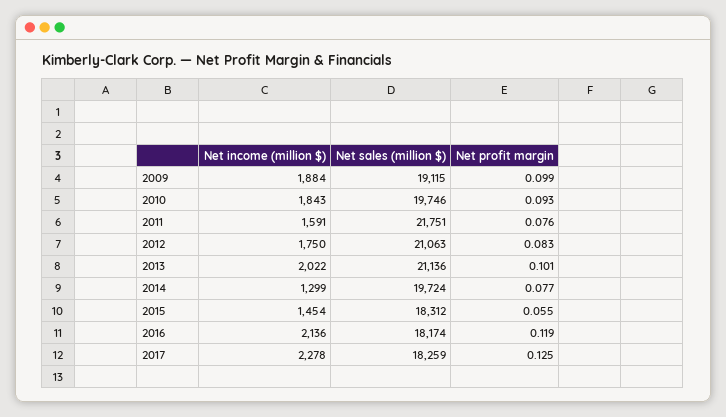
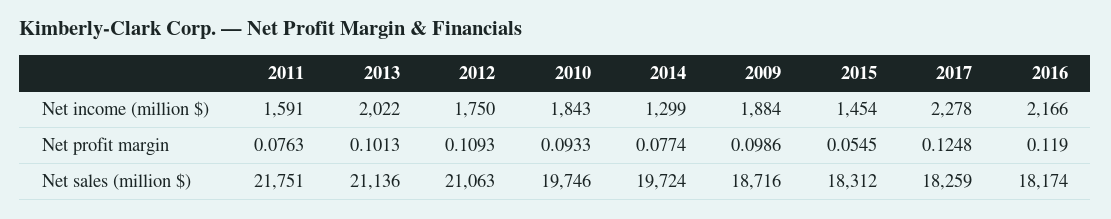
  {
    "Net income (million $)": {
      "2009": 1884,
      "2010": 1843,
      "2011": 1591,
      "2012": 1750,
      "2013": 2022,
      "2014": 1299,
      "2015": 1454,
-     "2016": 2136,
+     "2016": 2166,
      "2017": 2278
    },
    "Net sales (million $)": {
-     "2009": 19115,
+     "2009": 18716,
      "2010": 19746,
      "2011": 21751,
      "2012": 21063,
      "2013": 21136,
      "2014": 19724,
      "2015": 18312,
      "2016": 18174,
      "2017": 18259
    },
    "Net profit margin": {
      "2009": 0.0986,
      "2010": 0.0933,
      "2011": 0.0763,
-     "2012": 0.083,
+     "2012": 0.1093,
      "2013": 0.1013,
      "2014": 0.0774,
      "2015": 0.0545,
      "2016": 0.119,
      "2017": 0.1248
    }
  }

